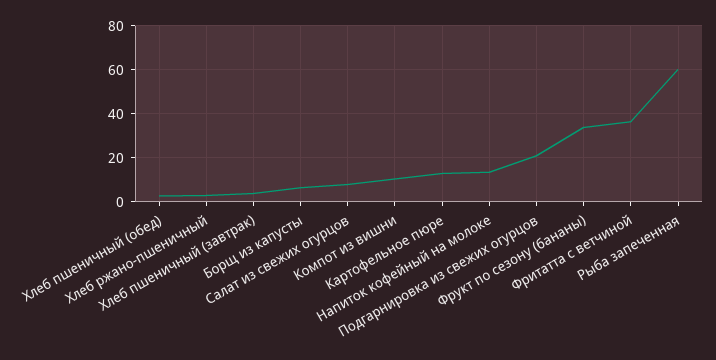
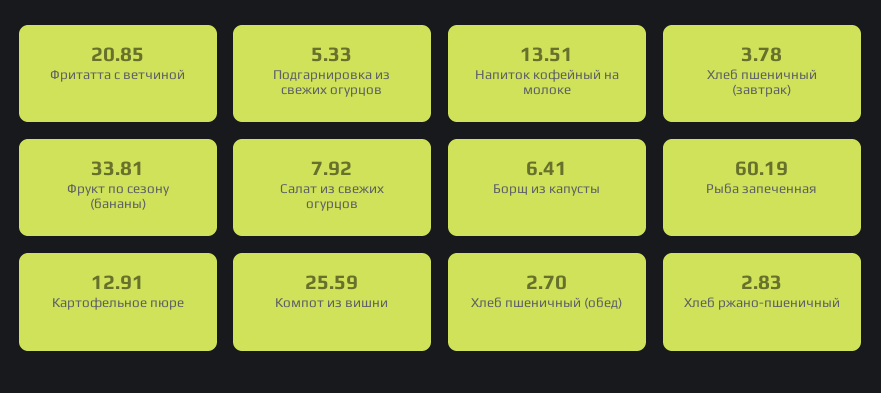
  {
    "Хлеб пшеничный (обед)": 2.7,
    "Хлеб ржано-пшеничный": 2.83,
    "Хлеб пшеничный (завтрак)": 3.78,
    "Борщ из капусты": 6.41,
    "Салат из свежих огурцов": 7.92,
-   "Компот из вишни": 10,
+   "Компот из вишни": 25.59,
    "Картофельное пюре": 12.91,
    "Напиток кофейный на молоке": 13.51,
-   "Подгарнировка из свежих огурцов": 20,
+   "Подгарнировка из свежих огурцов": 5.33,
    "Фрукт по сезону (бананы)": 33.81,
-   "Фритатта с ветчиной": 35,
+   "Фритатта с ветчиной": 20.85,
    "Рыба запеченная": 60.19
  }

